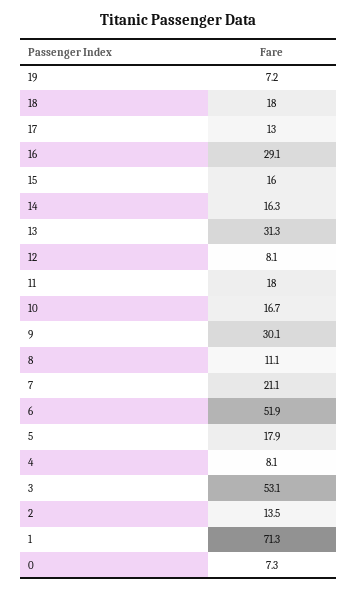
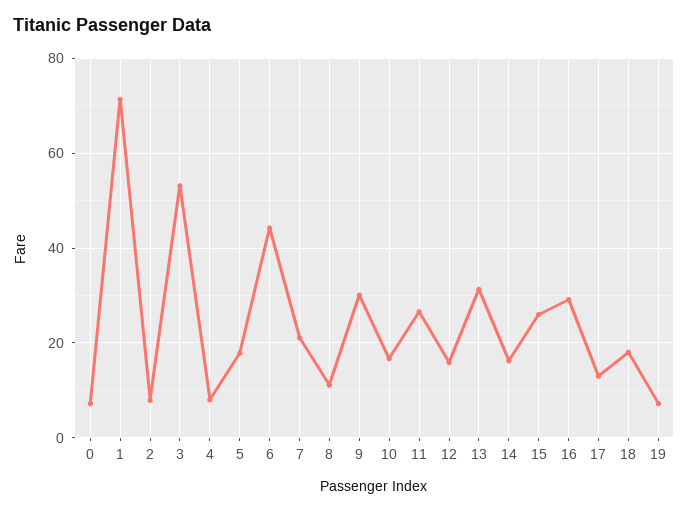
  {
    "19": 7.2,
    "18": 18,
    "17": 13,
    "16": 29.1,
-   "15": 16,
+   "15": 26,
    "14": 16.3,
    "13": 31.3,
-   "12": 8.1,
+   "12": 16,
-   "11": 18,
+   "11": 26,
    "10": 16.7,
    "9": 30.1,
    "8": 11.1,
    "7": 21.1,
-   "6": 51.9,
+   "6": 44,
    "5": 17.9,
    "4": 8.1,
    "3": 53.1,
-   "2": 13.5,
+   "2": 8,
    "1": 71.3,
    "0": 7.3
  }

